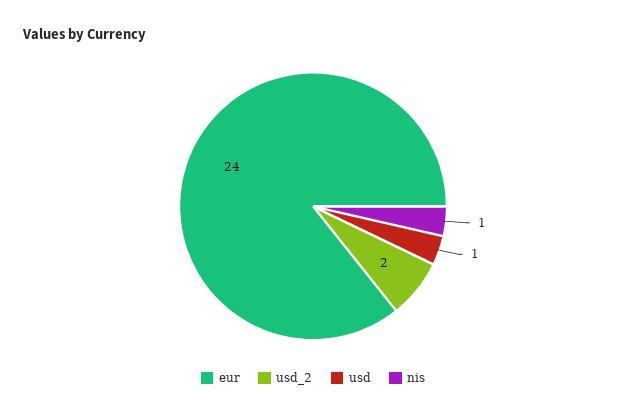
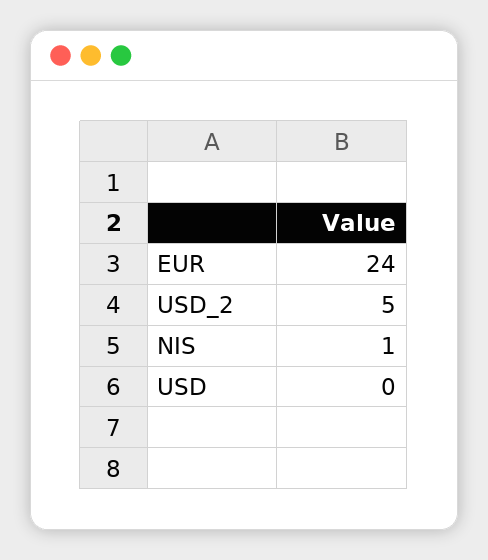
  {
    "eur": 24,
-   "usd_2": 2,
+   "usd_2": 5,
-   "usd": 1,
+   "usd": 0,
    "nis": 1
  }

